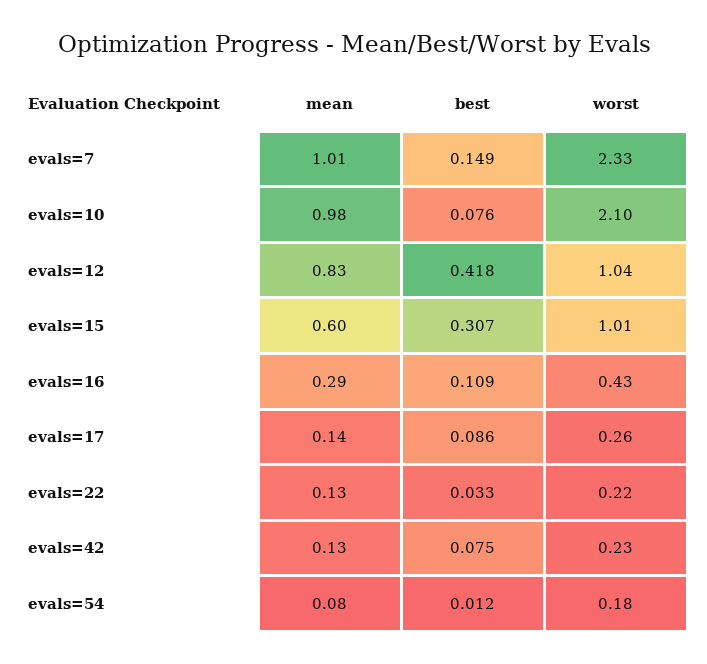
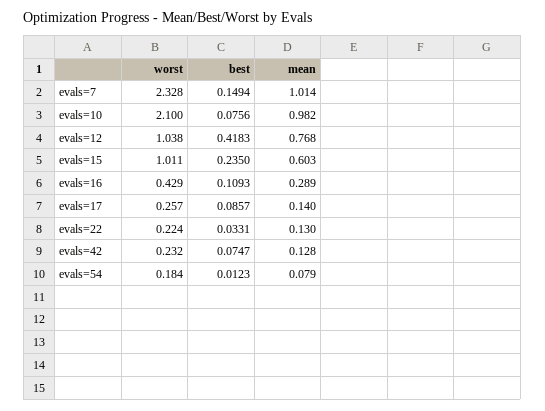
  {
    "mean": {
      "evals=7": 1.014,
      "evals=10": 0.982,
-     "evals=12": 0.83,
+     "evals=12": 0.768,
      "evals=15": 0.603,
      "evals=16": 0.289,
      "evals=17": 0.14,
      "evals=22": 0.13,
      "evals=42": 0.128,
      "evals=54": 0.079
    },
    "best": {
      "evals=7": 0.1494,
      "evals=10": 0.0756,
      "evals=12": 0.4183,
-     "evals=15": 0.307,
+     "evals=15": 0.235,
      "evals=16": 0.1093,
      "evals=17": 0.0857,
      "evals=22": 0.0331,
      "evals=42": 0.0747,
      "evals=54": 0.0123
    },
    "worst": {
      "evals=7": 2.328,
      "evals=10": 2.1,
      "evals=12": 1.038,
      "evals=15": 1.011,
      "evals=16": 0.429,
      "evals=17": 0.257,
      "evals=22": 0.224,
      "evals=42": 0.232,
      "evals=54": 0.184
    }
  }

